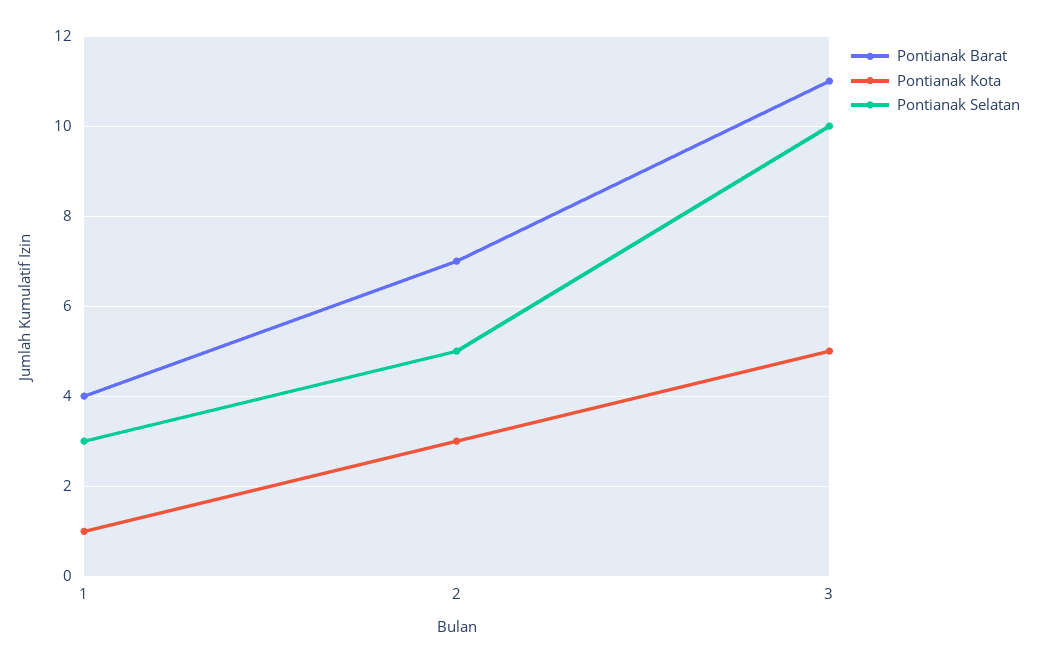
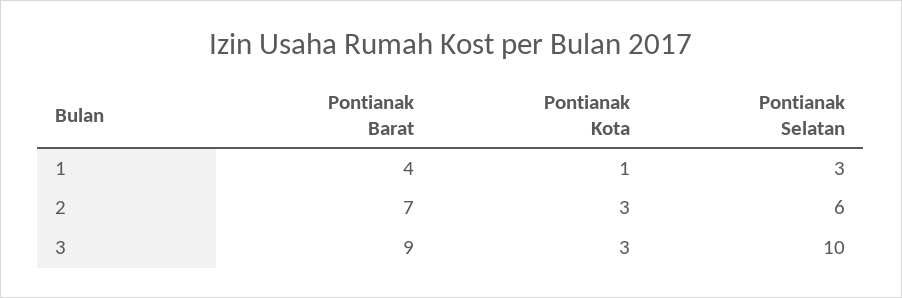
  {
    "Pontianak Barat": {
      "1": 4,
      "2": 7,
-     "3": 11
+     "3": 9
    },
    "Pontianak Kota": {
      "1": 1,
      "2": 3,
-     "3": 5
+     "3": 3
    },
    "Pontianak Selatan": {
      "1": 3,
-     "2": 5,
+     "2": 6,
      "3": 10
    }
  }

